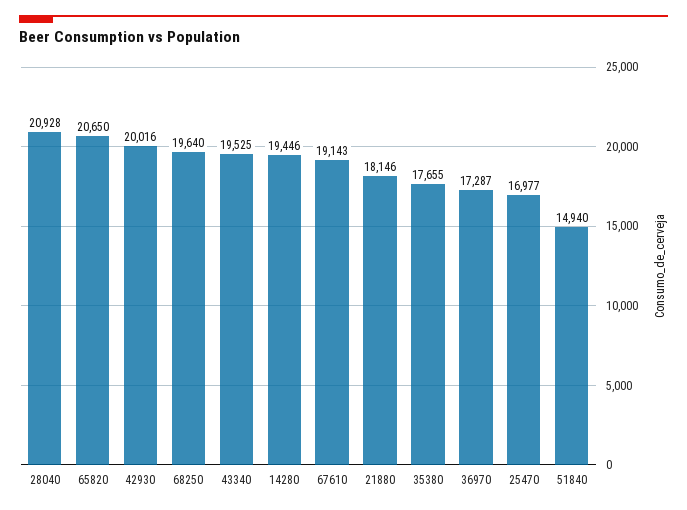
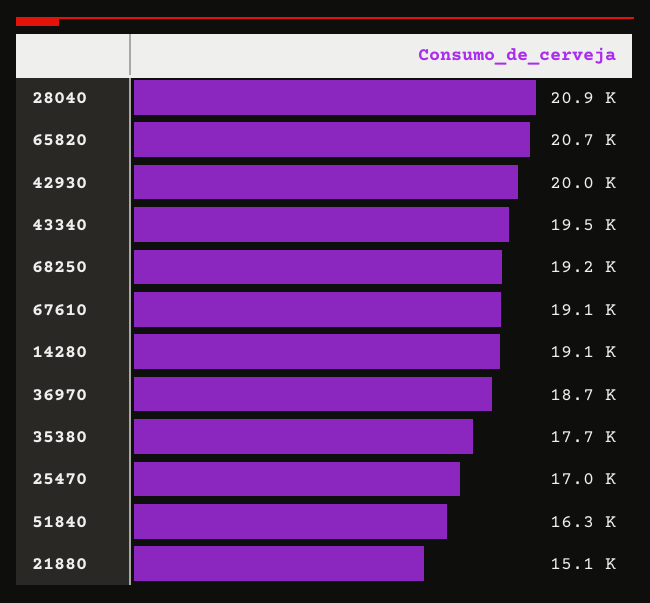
  {
    "28040": 20928,
    "65820": 20650,
    "42930": 20016,
-   "68250": 19640,
+   "68250": 19200,
    "43340": 19525,
-   "14280": 19446,
+   "14280": 19100,
    "67610": 19143,
-   "21880": 18146,
+   "21880": 15100,
    "35380": 17655,
-   "36970": 17287,
+   "36970": 18700,
    "25470": 16977,
-   "51840": 14940
+   "51840": 16300
  }

